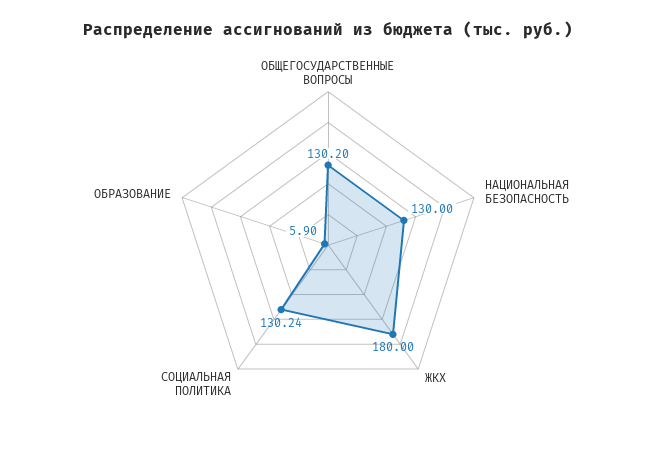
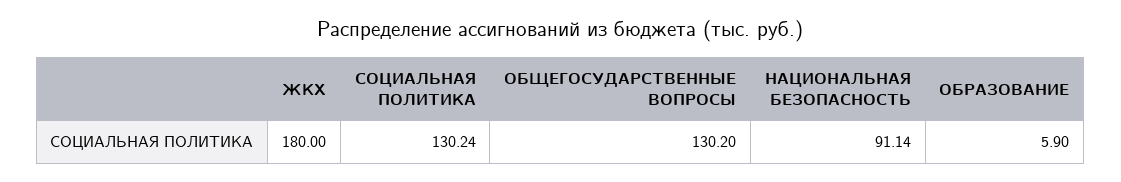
  {
    "ОБЩЕГОСУДАРСТВЕННЫЕ ВОПРОСЫ": 130.2,
-   "НАЦИОНАЛЬНАЯ БЕЗОПАСНОСТЬ": 130,
+   "НАЦИОНАЛЬНАЯ БЕЗОПАСНОСТЬ": 91.14,
    "ЖКХ": 180,
    "СОЦИАЛЬНАЯ ПОЛИТИКА": 130.24,
    "ОБРАЗОВАНИЕ": 5.9
  }

